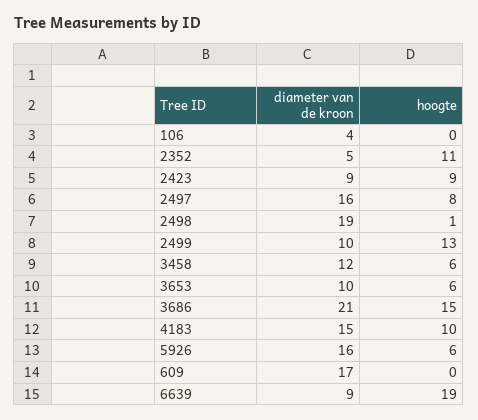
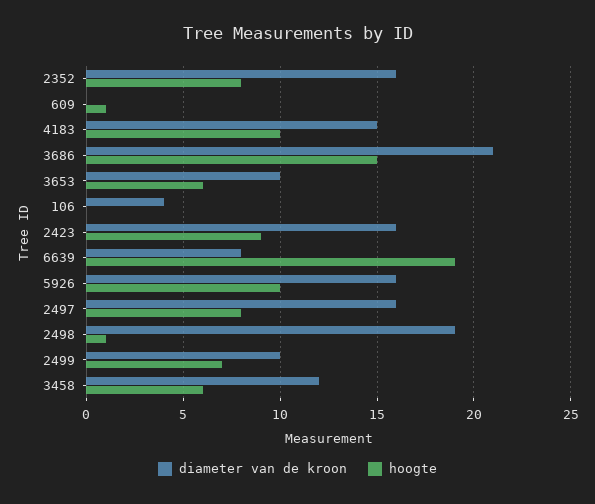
  {
    "diameter van de kroon": {
      "106": 4,
-     "2352": 5,
+     "2352": 16,
-     "2423": 9,
+     "2423": 16,
      "2497": 16,
      "2498": 19,
      "2499": 10,
      "3458": 12,
      "3653": 10,
      "3686": 21,
      "4183": 15,
      "5926": 16,
-     "609": 17,
+     "609": 0,
-     "6639": 9
+     "6639": 8
    },
    "hoogte": {
      "106": 0,
-     "2352": 11,
+     "2352": 8,
      "2423": 9,
      "2497": 8,
      "2498": 1,
-     "2499": 13,
+     "2499": 7,
      "3458": 6,
      "3653": 6,
      "3686": 15,
      "4183": 10,
-     "5926": 6,
+     "5926": 10,
-     "609": 0,
+     "609": 1,
      "6639": 19
    }
  }

